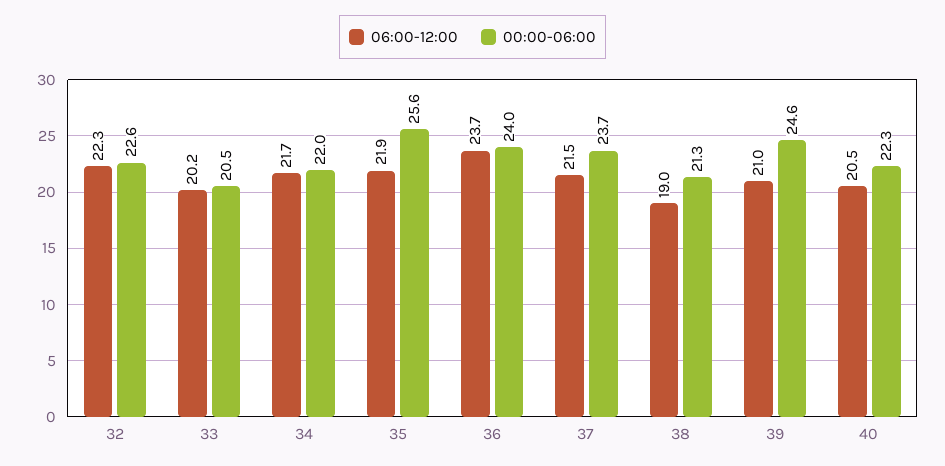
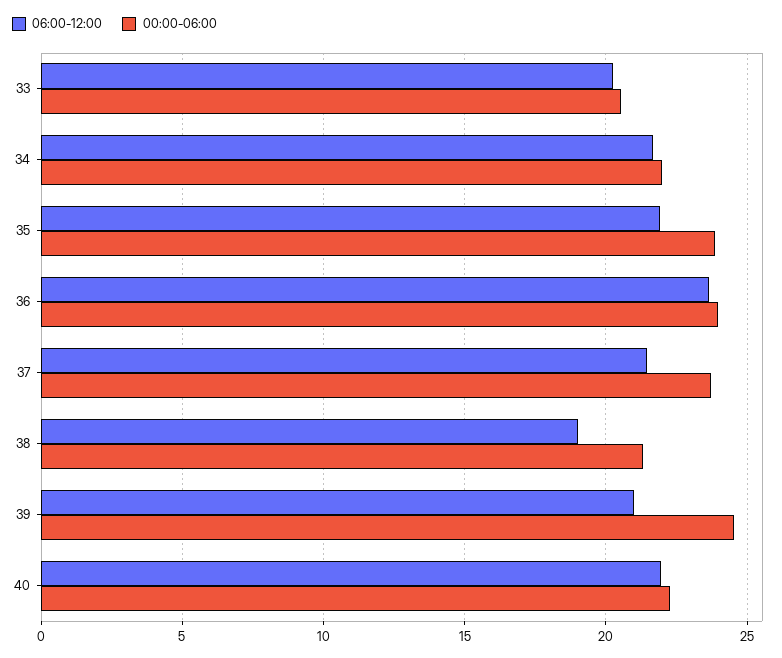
  {
    "06:00-12:00": {
-     "32": 22.3,
      "33": 20.2,
      "34": 21.7,
      "35": 21.9,
      "36": 23.7,
      "37": 21.5,
      "38": 19,
      "39": 21,
-     "40": 20.5
+     "40": 22
    },
    "00:00-06:00": {
-     "32": 22.6,
      "33": 20.5,
      "34": 22,
-     "35": 25.6,
+     "35": 24,
      "36": 24,
      "37": 23.7,
      "38": 21.3,
      "39": 24.6,
      "40": 22.3
    }
  }

